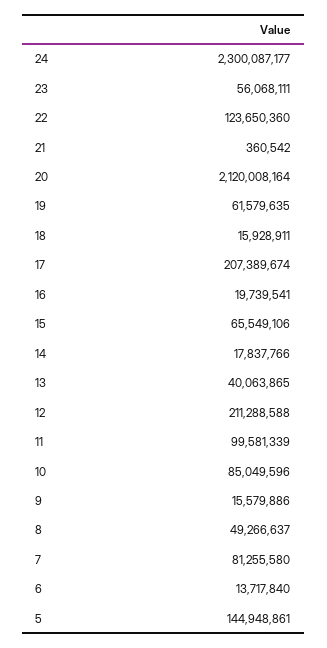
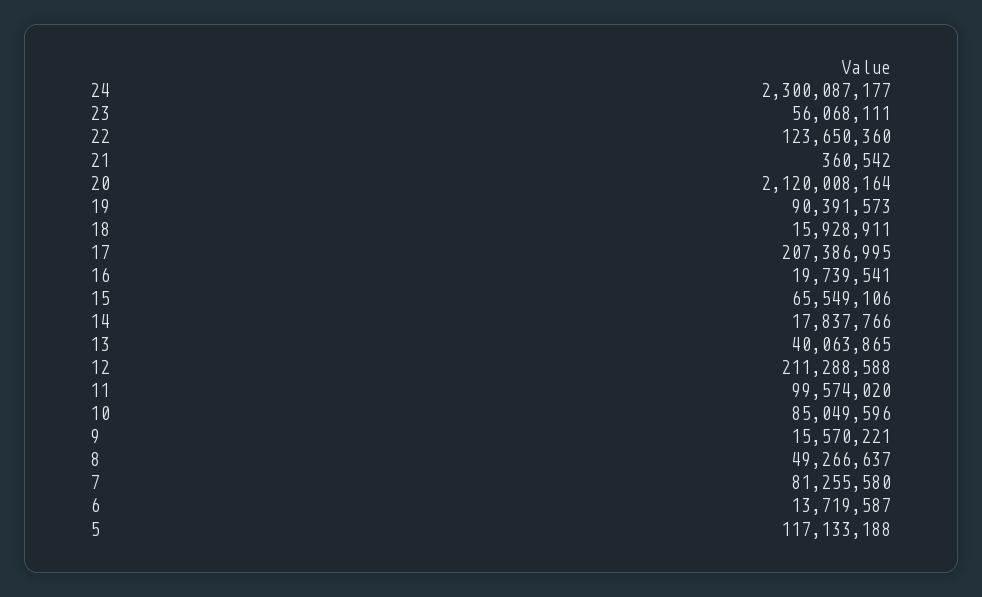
  {
    "24": 2300087177,
    "23": 56068111,
    "22": 123650360,
    "21": 360542,
    "20": 2120008164,
-   "19": 61579635,
+   "19": 90391573,
    "18": 15928911,
-   "17": 207389674,
+   "17": 207386995,
    "16": 19739541,
    "15": 65549106,
    "14": 17837766,
    "13": 40063865,
    "12": 211288588,
-   "11": 99581339,
+   "11": 99574020,
    "10": 85049596,
-   "9": 15579886,
+   "9": 15570221,
    "8": 49266637,
    "7": 81255580,
-   "6": 13717840,
+   "6": 13719587,
-   "5": 144948861
+   "5": 117133188
  }

